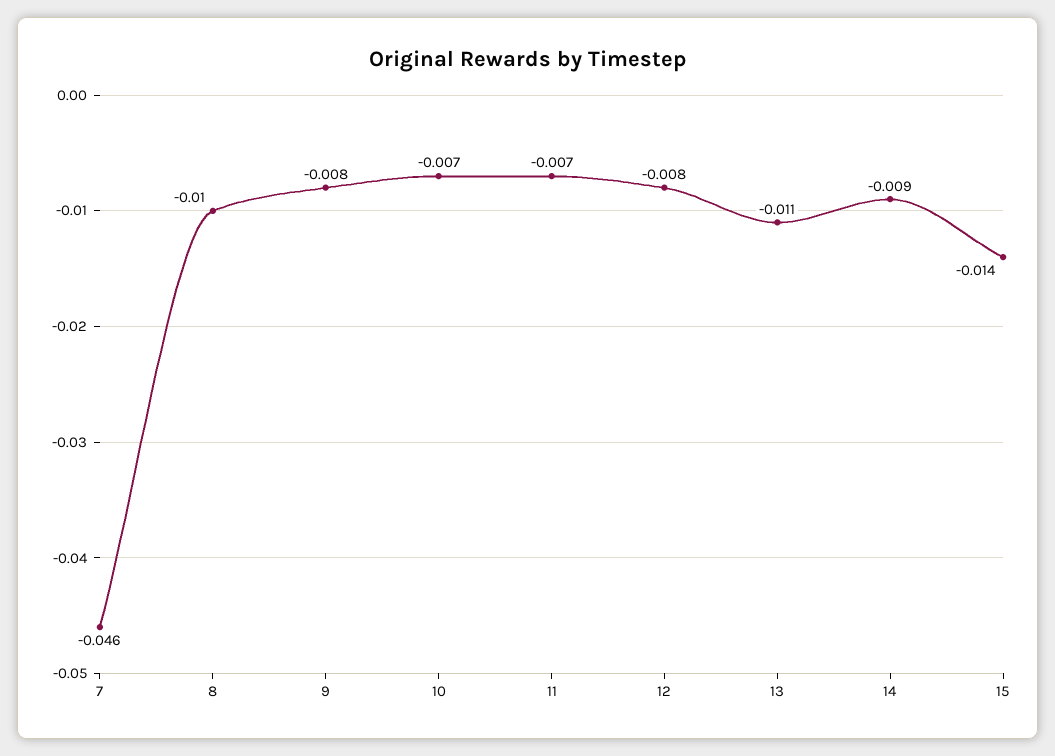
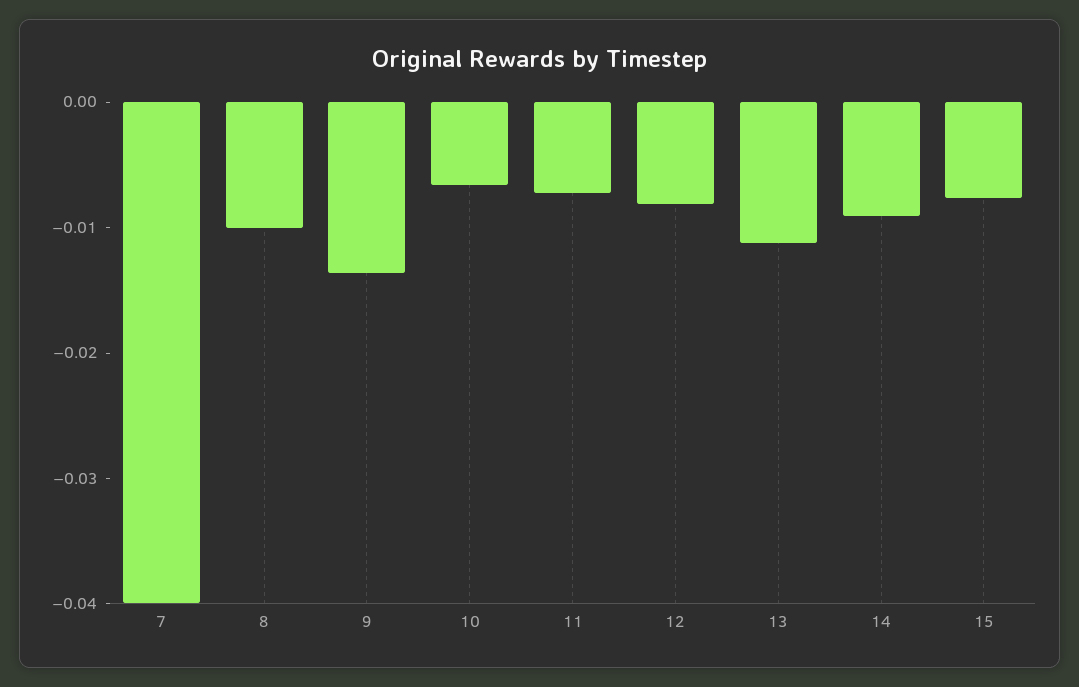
  {
-   "7": -0.046,
+   "7": -0.04,
    "8": -0.01,
-   "9": -0.008,
+   "9": -0.014,
    "10": -0.007,
    "11": -0.007,
    "12": -0.008,
    "13": -0.011,
    "14": -0.009,
-   "15": -0.014
+   "15": -0.008
  }

